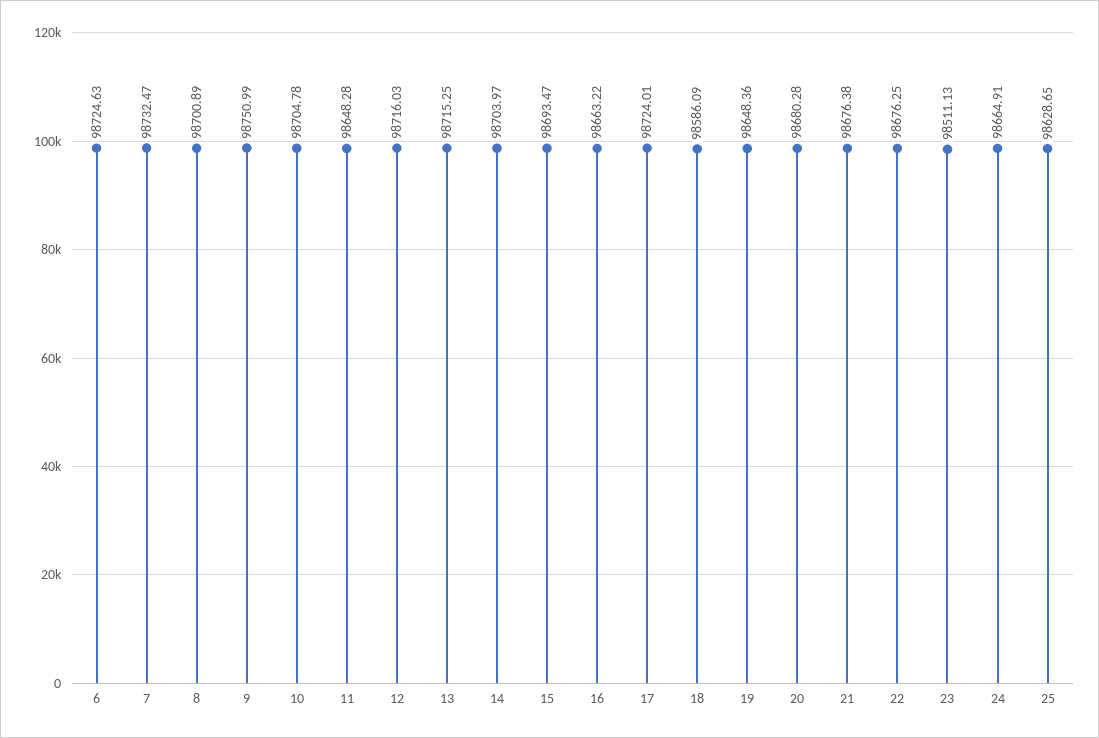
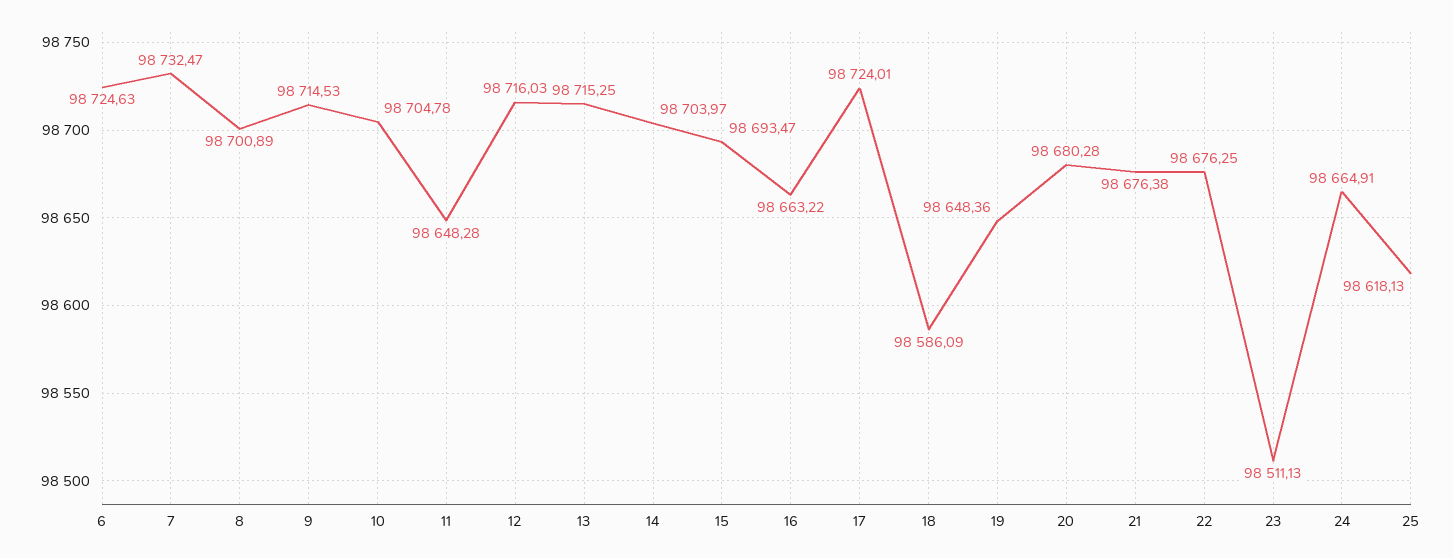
  {
    "6": 98724.63,
    "7": 98732.47,
    "8": 98700.89,
-   "9": 98750.99,
+   "9": 98714.53,
    "10": 98704.78,
    "11": 98648.28,
    "12": 98716.03,
    "13": 98715.25,
    "14": 98703.97,
    "15": 98693.47,
    "16": 98663.22,
    "17": 98724.01,
    "18": 98586.09,
    "19": 98648.36,
    "20": 98680.28,
    "21": 98676.38,
    "22": 98676.25,
    "23": 98511.13,
    "24": 98664.91,
-   "25": 98628.65
+   "25": 98618.13
  }

